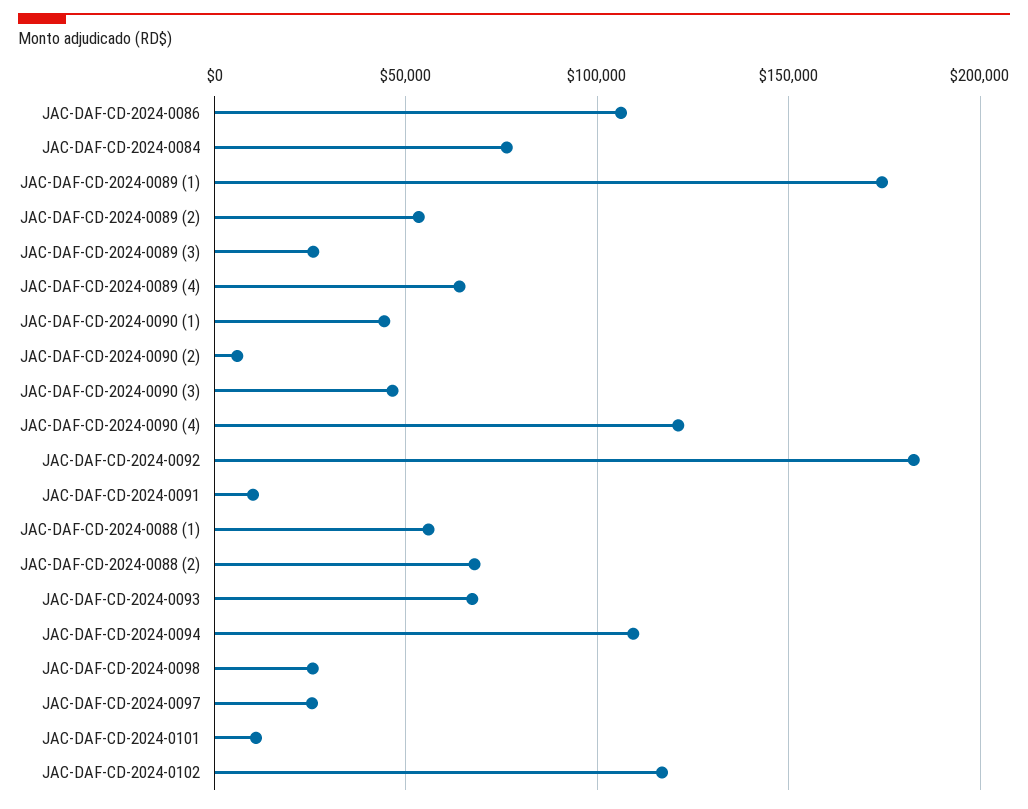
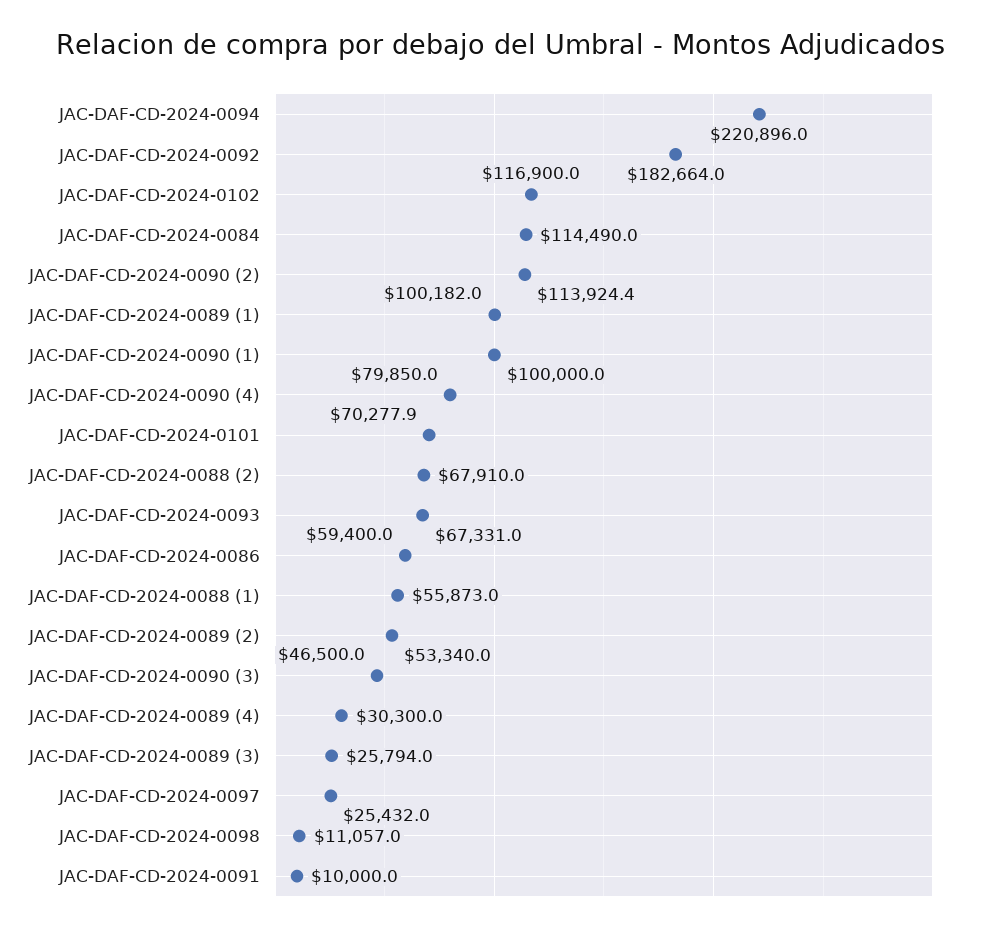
  {
-   "JAC-DAF-CD-2024-0086": 105000,
+   "JAC-DAF-CD-2024-0086": 59400,
-   "JAC-DAF-CD-2024-0084": 75000,
+   "JAC-DAF-CD-2024-0084": 114490,
-   "JAC-DAF-CD-2024-0089 (1)": 175000,
+   "JAC-DAF-CD-2024-0089 (1)": 100182,
    "JAC-DAF-CD-2024-0089 (2)": 53340,
    "JAC-DAF-CD-2024-0089 (3)": 25794,
-   "JAC-DAF-CD-2024-0089 (4)": 65000,
+   "JAC-DAF-CD-2024-0089 (4)": 30300,
-   "JAC-DAF-CD-2024-0090 (1)": 45000,
+   "JAC-DAF-CD-2024-0090 (1)": 100000,
-   "JAC-DAF-CD-2024-0090 (2)": 5000,
+   "JAC-DAF-CD-2024-0090 (2)": 113924.4,
    "JAC-DAF-CD-2024-0090 (3)": 46500,
-   "JAC-DAF-CD-2024-0090 (4)": 120000,
+   "JAC-DAF-CD-2024-0090 (4)": 79850,
    "JAC-DAF-CD-2024-0092": 182664,
    "JAC-DAF-CD-2024-0091": 10000,
    "JAC-DAF-CD-2024-0088 (1)": 55873,
    "JAC-DAF-CD-2024-0088 (2)": 67910,
    "JAC-DAF-CD-2024-0093": 67331,
-   "JAC-DAF-CD-2024-0094": 110000,
+   "JAC-DAF-CD-2024-0094": 220896,
-   "JAC-DAF-CD-2024-0098": 25000,
+   "JAC-DAF-CD-2024-0098": 11057,
    "JAC-DAF-CD-2024-0097": 25432,
-   "JAC-DAF-CD-2024-0101": 10000,
+   "JAC-DAF-CD-2024-0101": 70277.9,
    "JAC-DAF-CD-2024-0102": 116900
  }

